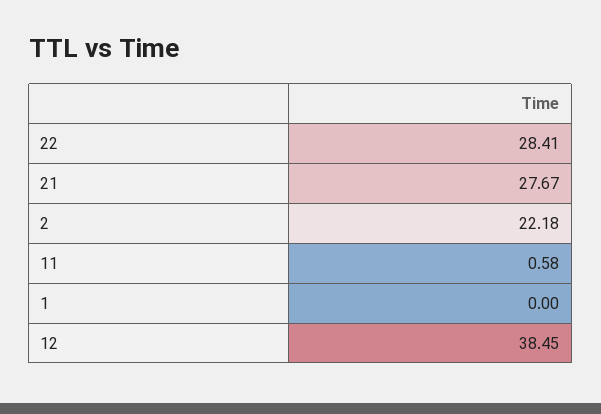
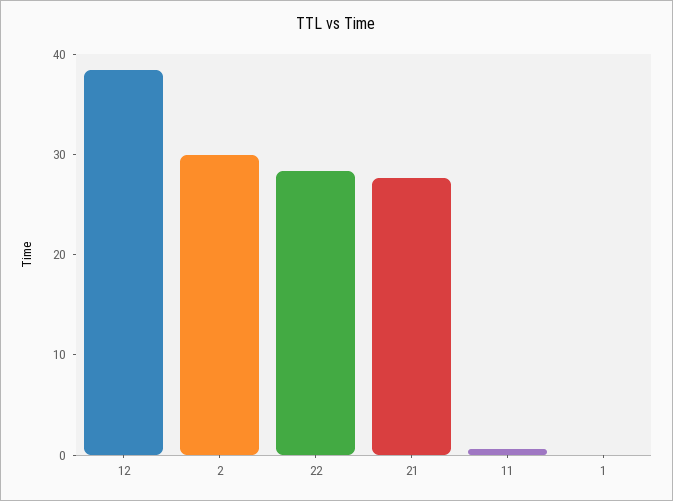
  {
    "22": 28.41,
    "21": 27.67,
-   "2": 22.18,
+   "2": 30,
    "11": 0.58,
    "1": 0,
    "12": 38.45
  }

